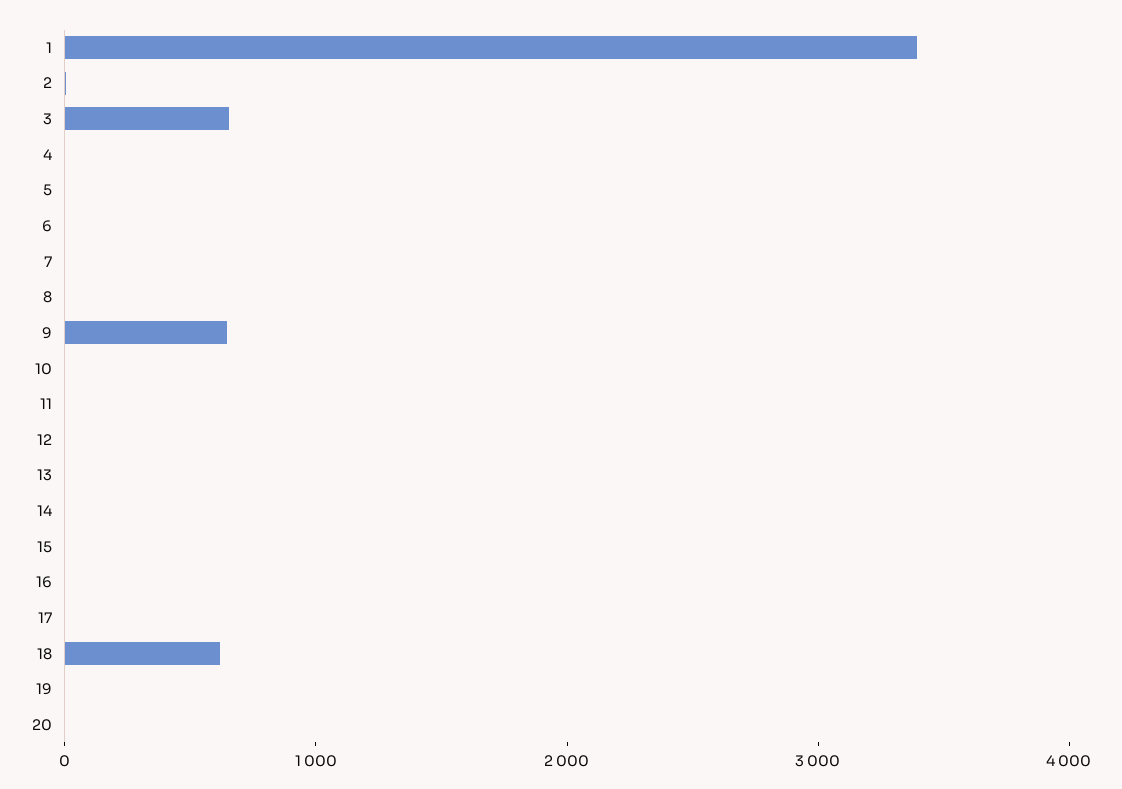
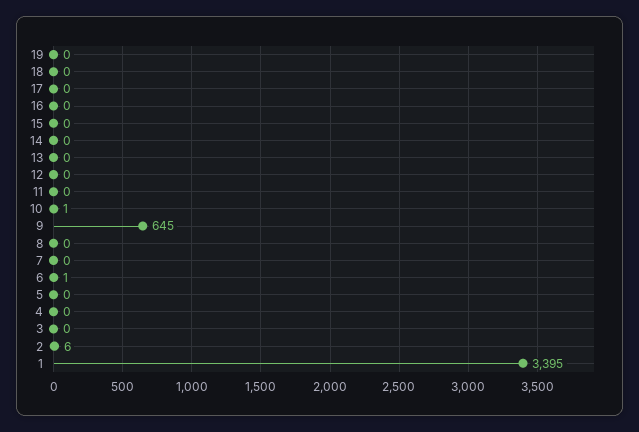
  {
    "1": 3395,
    "2": 6,
-   "3": 600,
+   "3": 0,
    "4": 0,
    "5": 0,
    "6": 1,
    "7": 0,
    "8": 0,
    "9": 645,
    "10": 1,
    "11": 0,
    "12": 0,
    "13": 0,
    "14": 0,
    "15": 0,
    "16": 0,
    "17": 0,
-   "18": 600,
+   "18": 0,
-   "19": 0,
+   "19": 0
-   "20": 0
  }

